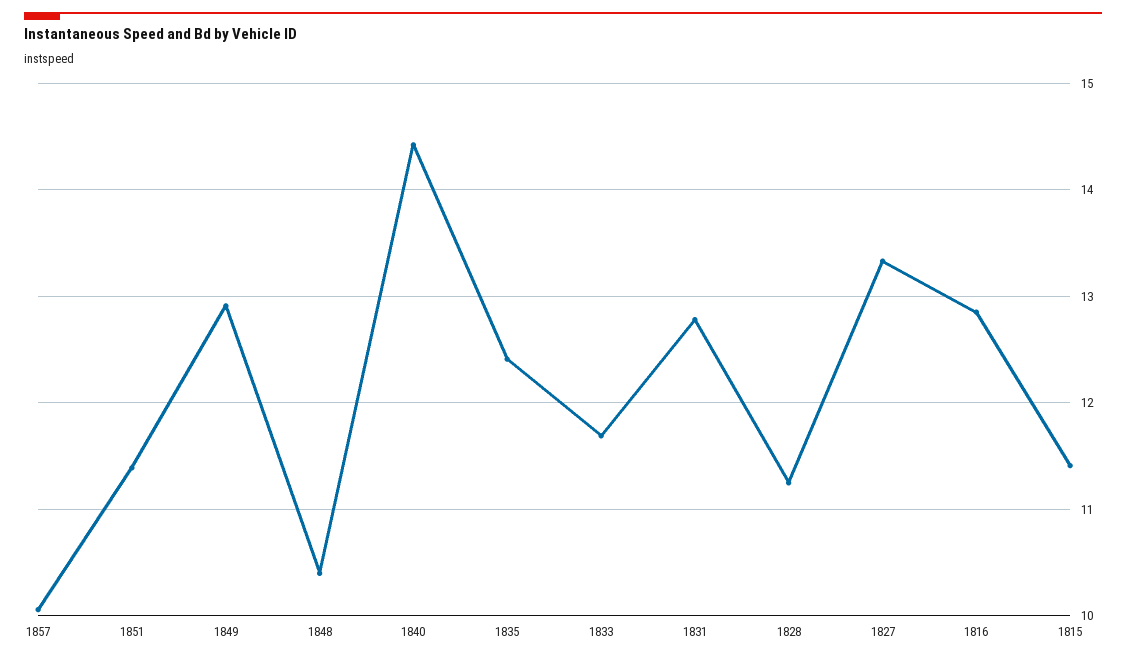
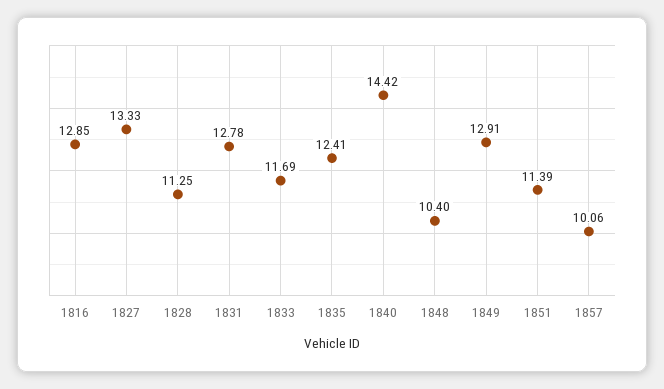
  {
    "1857": 10.06,
    "1851": 11.39,
    "1849": 12.91,
    "1848": 10.4,
    "1840": 14.42,
    "1835": 12.41,
    "1833": 11.69,
    "1831": 12.78,
    "1828": 11.25,
    "1827": 13.33,
-   "1816": 12.85,
+   "1816": 12.85
-   "1815": 11.4
  }

